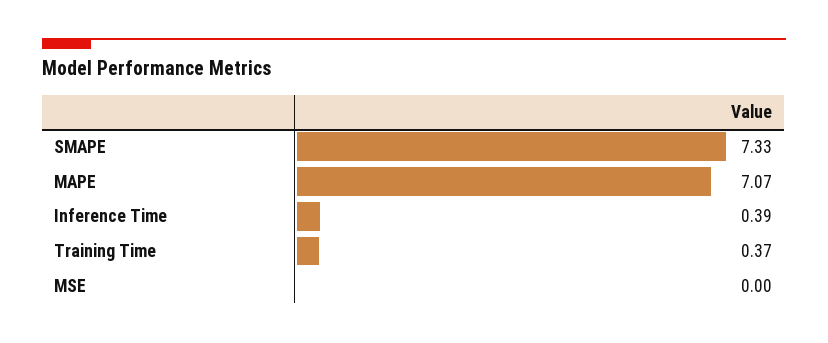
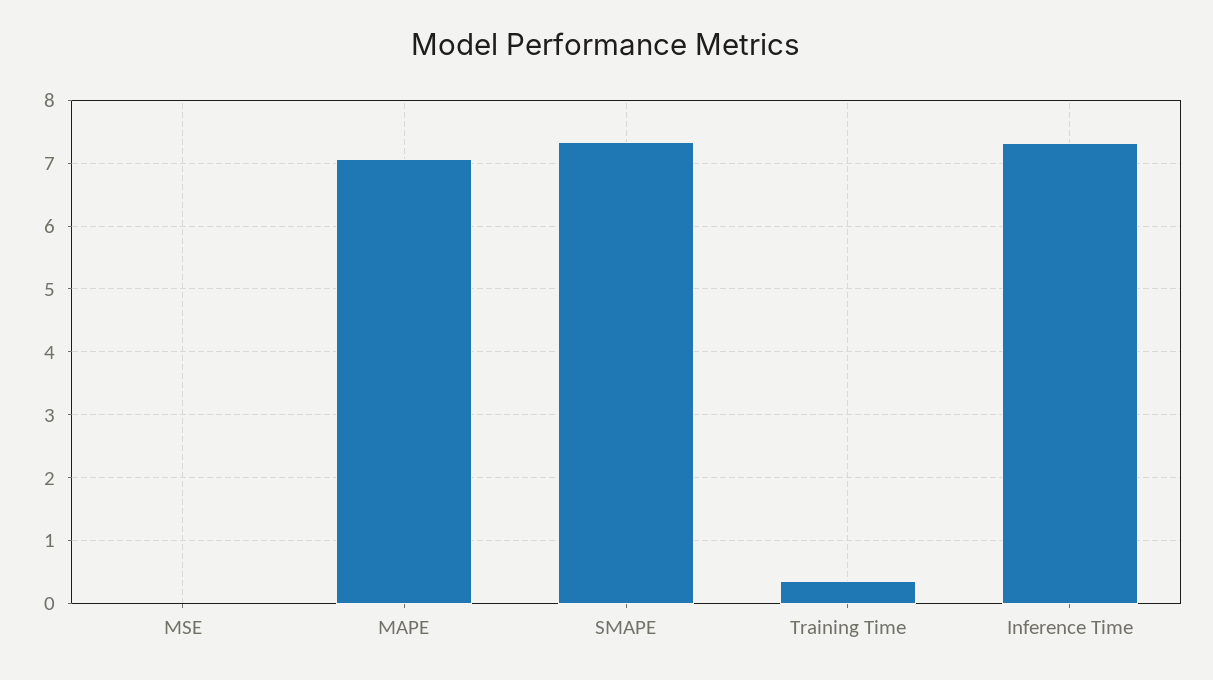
  {
    "SMAPE": 7.33,
    "MAPE": 7.07,
-   "Inference Time": 0.39,
+   "Inference Time": 7.3,
    "Training Time": 0.37,
    "MSE": 0
  }

